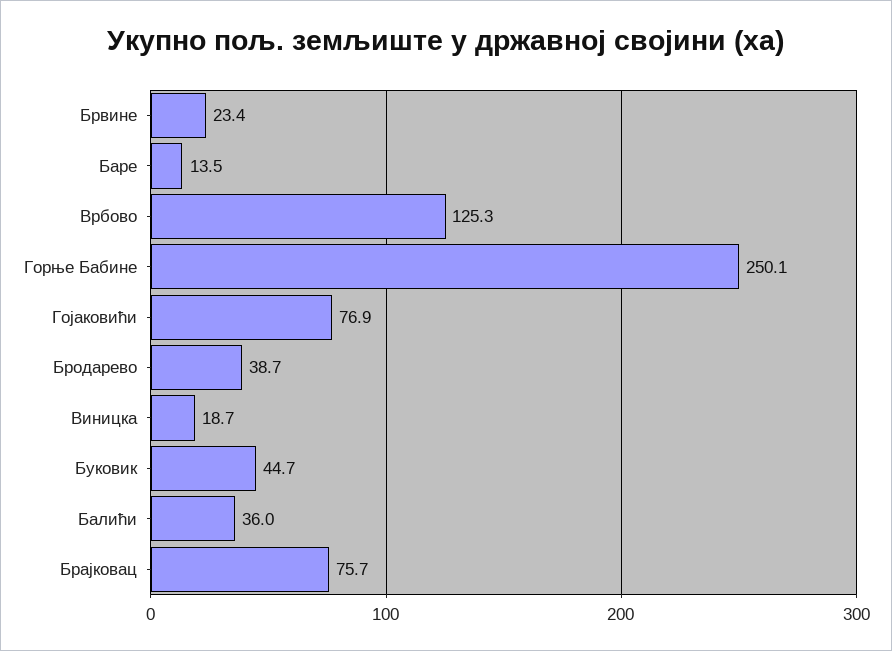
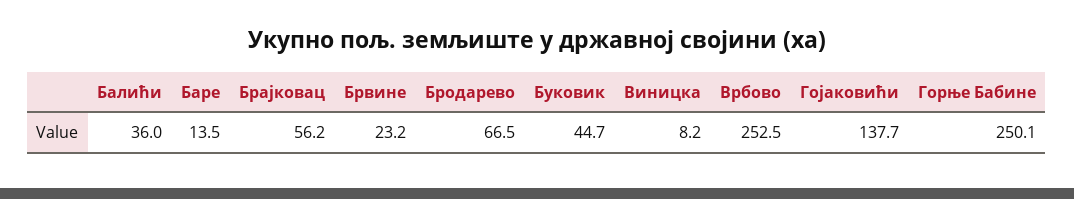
  {
-   "Брвине": 23.4,
+   "Брвине": 23.2,
    "Баре": 13.5,
-   "Врбово": 125.3,
+   "Врбово": 252.5,
    "Горње Бабине": 250.1,
-   "Гојаковићи": 76.9,
+   "Гојаковићи": 137.7,
-   "Бродарево": 38.7,
+   "Бродарево": 66.5,
-   "Виницка": 18.7,
+   "Виницка": 8.2,
    "Буковик": 44.7,
    "Балићи": 36,
-   "Брајковац": 75.7
+   "Брајковац": 56.2
  }

